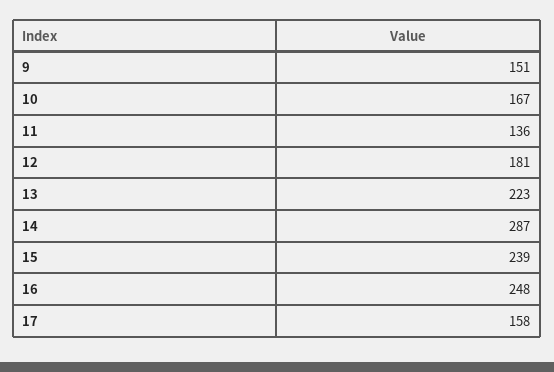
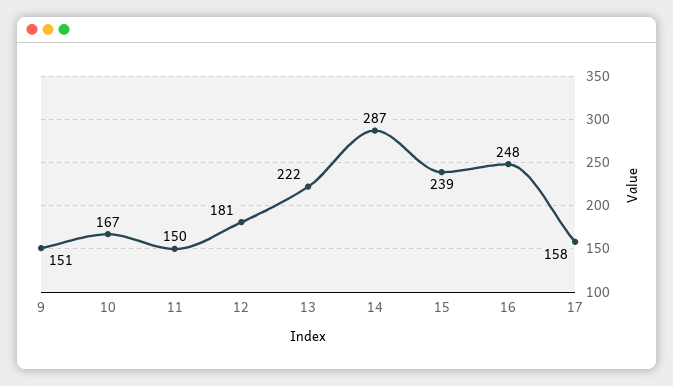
  {
    "9": 151,
    "10": 167,
-   "11": 136,
+   "11": 150,
    "12": 181,
-   "13": 223,
+   "13": 222,
    "14": 287,
    "15": 239,
    "16": 248,
    "17": 158
  }

